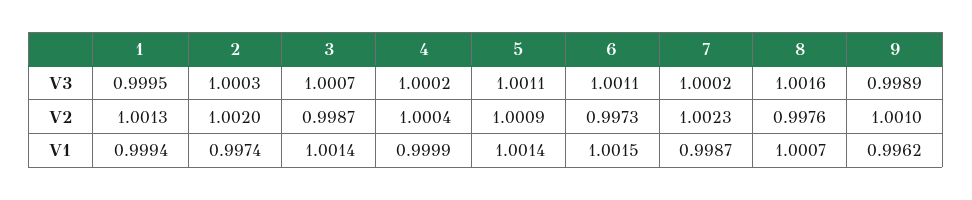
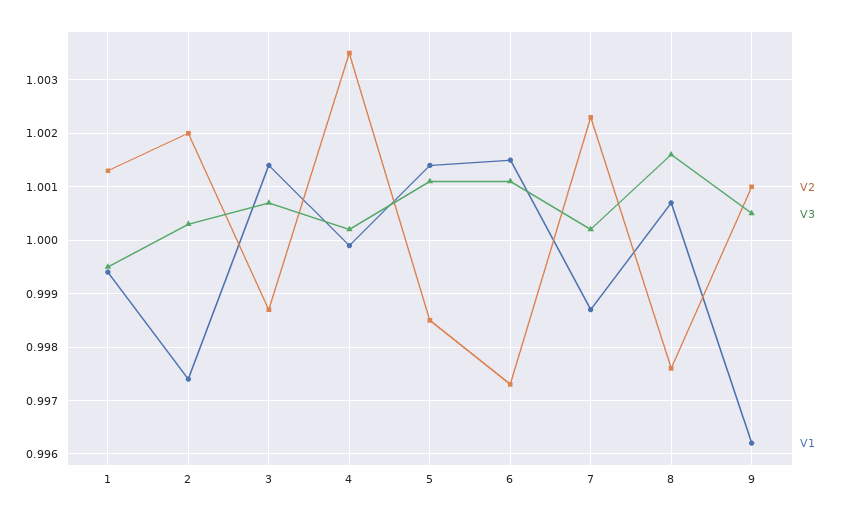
  {
    "V3": {
      "1": 0.9995,
      "2": 1.0003,
      "3": 1.0007,
      "4": 1.0002,
      "5": 1.0011,
      "6": 1.0011,
      "7": 1.0002,
      "8": 1.0016,
-     "9": 0.9989
+     "9": 1.0005
    },
    "V2": {
      "1": 1.0013,
      "2": 1.002,
      "3": 0.9987,
-     "4": 1.0004,
+     "4": 1.0035,
-     "5": 1.0009,
+     "5": 0.9985,
      "6": 0.9973,
      "7": 1.0023,
      "8": 0.9976,
      "9": 1.001
    },
    "V1": {
      "1": 0.9994,
      "2": 0.9974,
      "3": 1.0014,
      "4": 0.9999,
      "5": 1.0014,
      "6": 1.0015,
      "7": 0.9987,
      "8": 1.0007,
      "9": 0.9962
    }
  }

